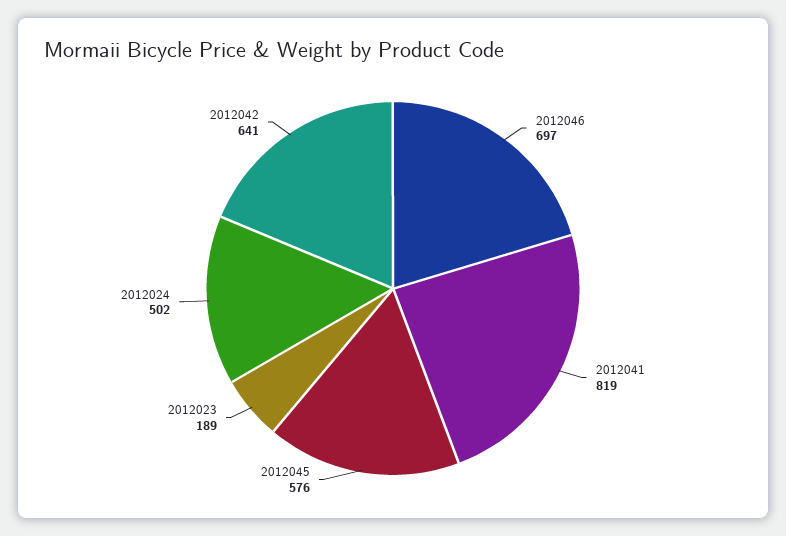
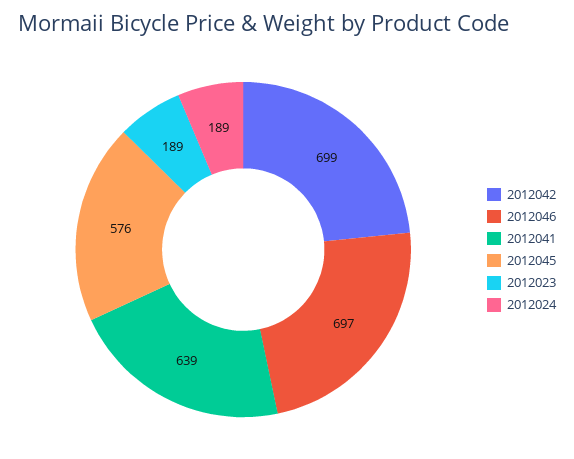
  {
    "2012046": 697,
-   "2012041": 819,
+   "2012041": 639,
    "2012045": 576,
    "2012023": 189,
-   "2012024": 502,
+   "2012024": 189,
-   "2012042": 641
+   "2012042": 699
  }

